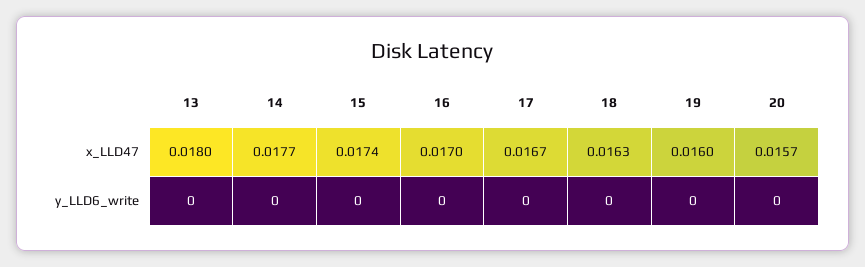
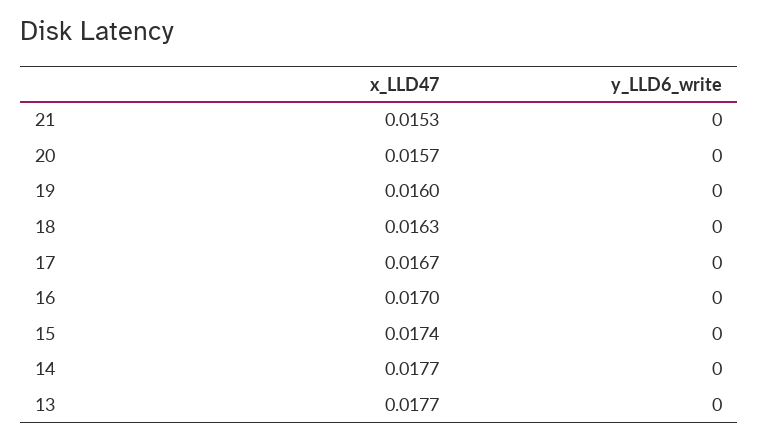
  {
    "13": {
-     "x_LLD47": 0.018,
+     "x_LLD47": 0.0177,
      "y_LLD6_write": 0
    },
    "14": {
      "x_LLD47": 0.0177,
      "y_LLD6_write": 0
    },
    "15": {
      "x_LLD47": 0.0174,
      "y_LLD6_write": 0
    },
    "16": {
      "x_LLD47": 0.017,
      "y_LLD6_write": 0
    },
    "17": {
      "x_LLD47": 0.0167,
      "y_LLD6_write": 0
    },
    "18": {
      "x_LLD47": 0.0163,
      "y_LLD6_write": 0
    },
    "19": {
      "x_LLD47": 0.016,
      "y_LLD6_write": 0
    },
    "20": {
      "x_LLD47": 0.0157,
      "y_LLD6_write": 0
-   }
+   },
+   "21": {
+     "x_LLD47": 0.0153,
+     "y_LLD6_write": 0
+   }
  }

